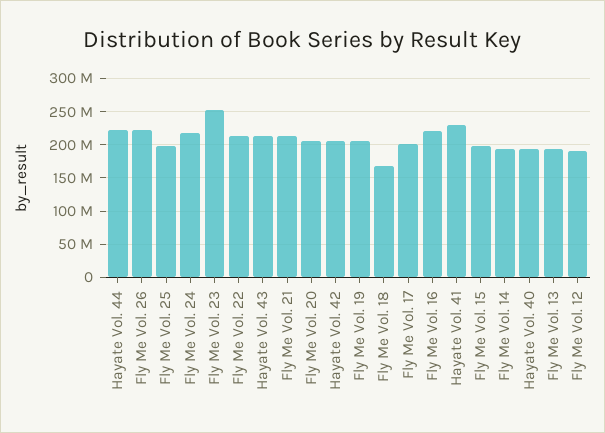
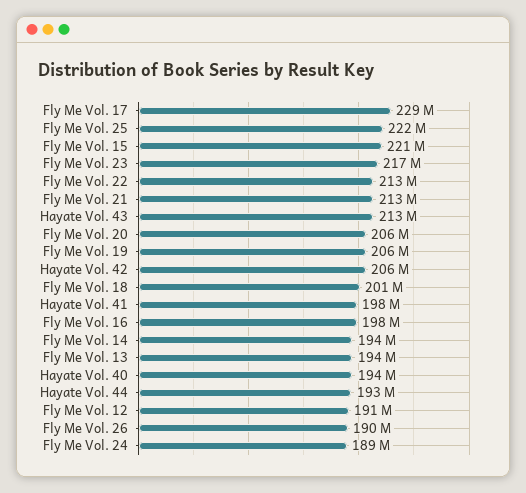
  {
-   "Hayate Vol. 44": 220000000,
+   "Hayate Vol. 44": 193000000,
-   "Fly Me Vol. 26": 220000000,
+   "Fly Me Vol. 26": 190000000,
-   "Fly Me Vol. 25": 200000000,
+   "Fly Me Vol. 25": 222000000,
-   "Fly Me Vol. 24": 220000000,
+   "Fly Me Vol. 24": 189000000,
-   "Fly Me Vol. 23": 250000000,
+   "Fly Me Vol. 23": 217000000,
    "Fly Me Vol. 22": 213000000,
    "Hayate Vol. 43": 213000000,
    "Fly Me Vol. 21": 213000000,
    "Fly Me Vol. 20": 206000000,
    "Hayate Vol. 42": 206000000,
    "Fly Me Vol. 19": 206000000,
-   "Fly Me Vol. 18": 170000000,
+   "Fly Me Vol. 18": 201000000,
-   "Fly Me Vol. 17": 200000000,
+   "Fly Me Vol. 17": 229000000,
-   "Fly Me Vol. 16": 220000000,
+   "Fly Me Vol. 16": 198000000,
-   "Hayate Vol. 41": 230000000,
+   "Hayate Vol. 41": 198000000,
-   "Fly Me Vol. 15": 200000000,
+   "Fly Me Vol. 15": 221000000,
    "Fly Me Vol. 14": 194000000,
    "Hayate Vol. 40": 194000000,
    "Fly Me Vol. 13": 194000000,
    "Fly Me Vol. 12": 191000000
  }

